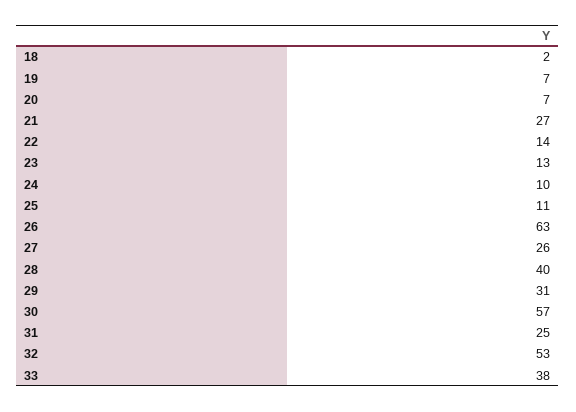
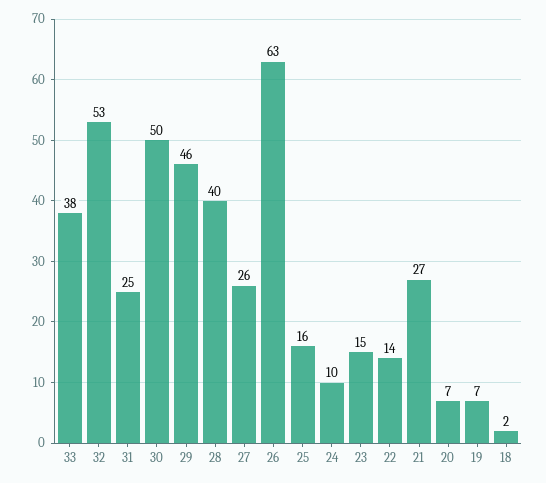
  {
    "18": 2,
    "19": 7,
    "20": 7,
    "21": 27,
    "22": 14,
-   "23": 13,
+   "23": 15,
    "24": 10,
-   "25": 11,
+   "25": 16,
    "26": 63,
    "27": 26,
    "28": 40,
-   "29": 31,
+   "29": 46,
-   "30": 57,
+   "30": 50,
    "31": 25,
    "32": 53,
    "33": 38
  }

